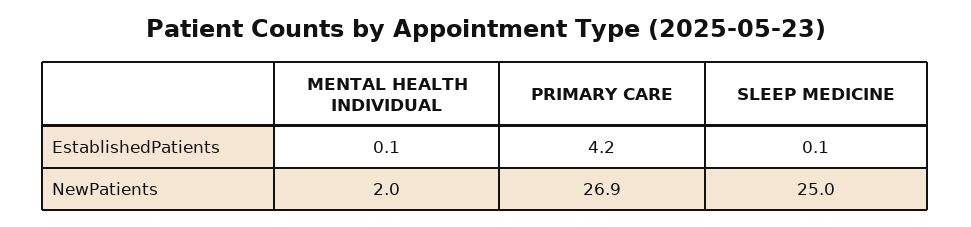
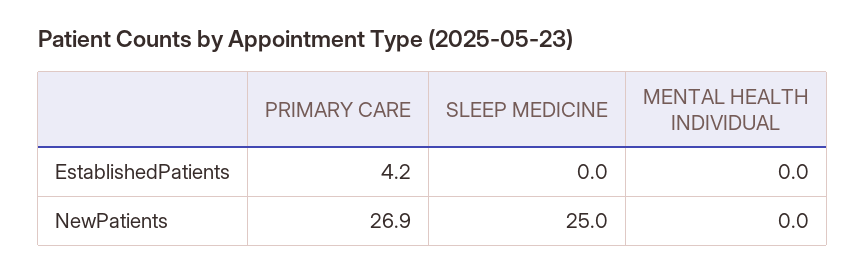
  {
    "MENTAL HEALTH INDIVIDUAL": {
-     "EstablishedPatients": 0.1,
+     "EstablishedPatients": 0,
-     "NewPatients": 2
+     "NewPatients": 0
    },
    "PRIMARY CARE": {
      "EstablishedPatients": 4.2,
      "NewPatients": 26.9
    },
    "SLEEP MEDICINE": {
-     "EstablishedPatients": 0.1,
+     "EstablishedPatients": 0,
      "NewPatients": 25
    }
  }

